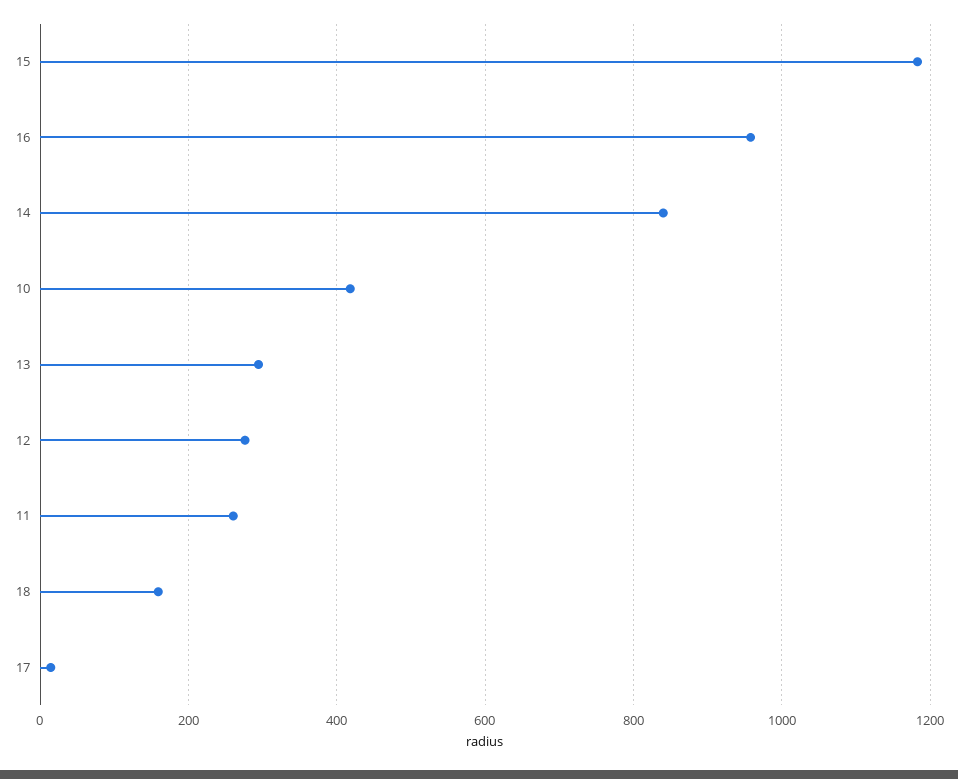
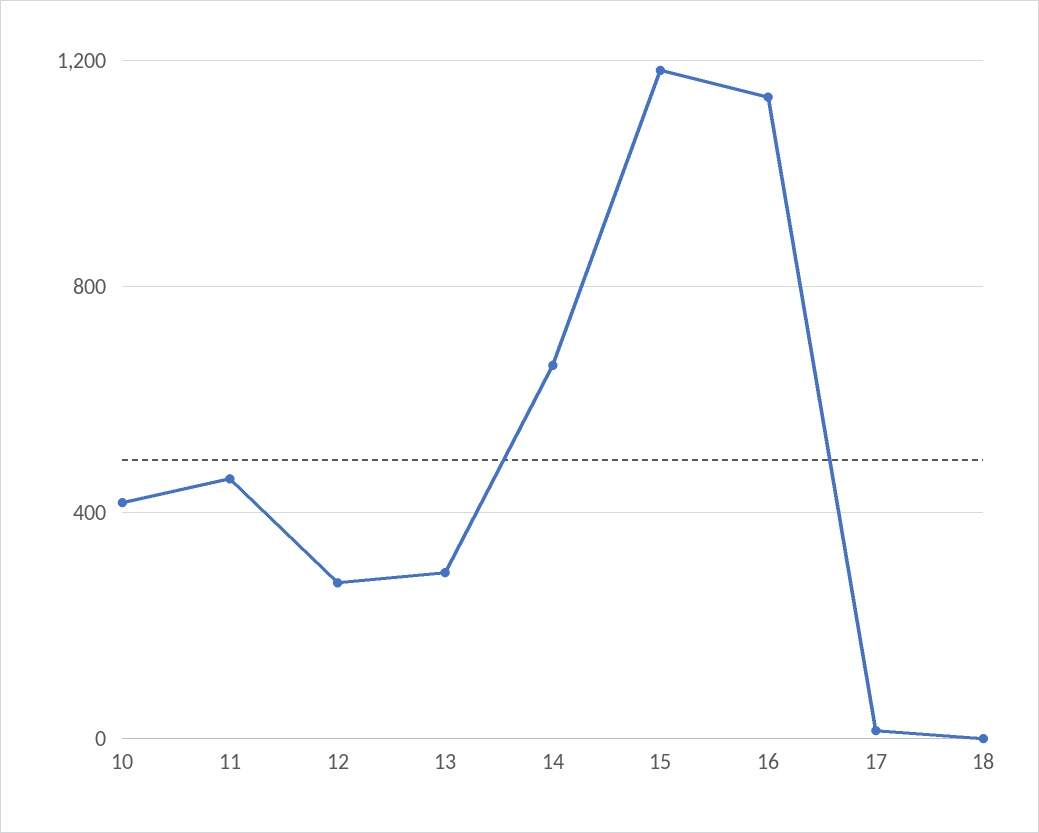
  {
    "15": 1180,
-   "16": 960,
+   "16": 1150,
-   "14": 840,
+   "14": 650,
    "10": 420,
    "13": 300,
    "12": 280,
-   "11": 260,
+   "11": 450,
-   "18": 160,
+   "18": 0,
    "17": 20
  }

